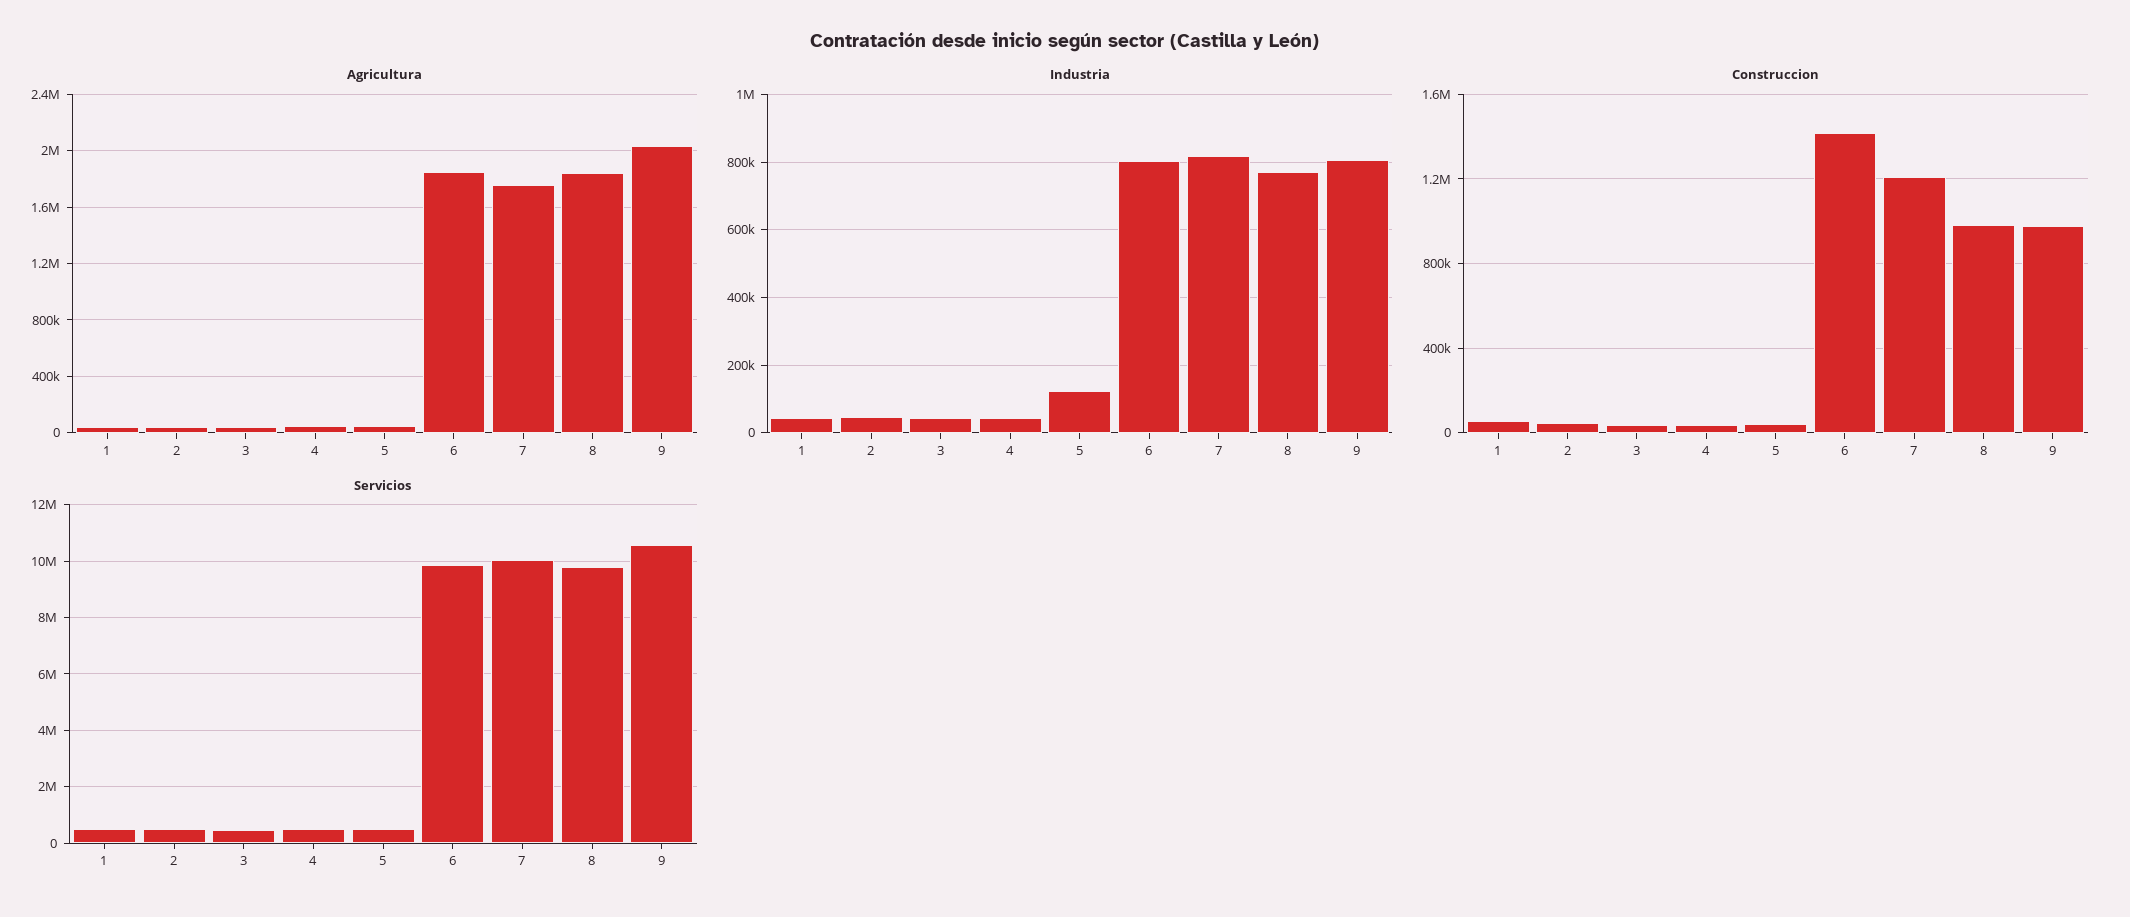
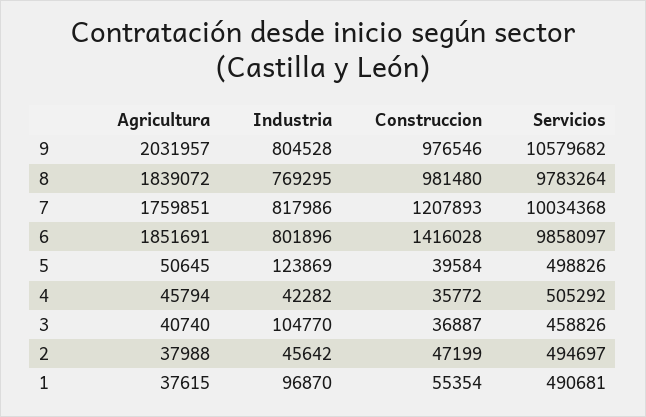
  {
    "Agricultura": {
      "1": 37615,
      "2": 37988,
      "3": 40740,
      "4": 45794,
      "5": 50645,
      "6": 1851691,
      "7": 1759851,
      "8": 1839072,
      "9": 2031957
    },
    "Industria": {
-     "1": 40000,
+     "1": 96870,
      "2": 45642,
-     "3": 40000,
+     "3": 104770,
      "4": 42282,
      "5": 123869,
      "6": 801896,
      "7": 817986,
      "8": 769295,
      "9": 804528
    },
    "Construccion": {
      "1": 55354,
      "2": 47199,
      "3": 36887,
      "4": 35772,
      "5": 39584,
      "6": 1416028,
      "7": 1207893,
      "8": 981480,
      "9": 976546
    },
    "Servicios": {
      "1": 490681,
      "2": 494697,
      "3": 458826,
      "4": 505292,
      "5": 498826,
      "6": 9858097,
      "7": 10034368,
      "8": 9783264,
      "9": 10579682
    }
  }

